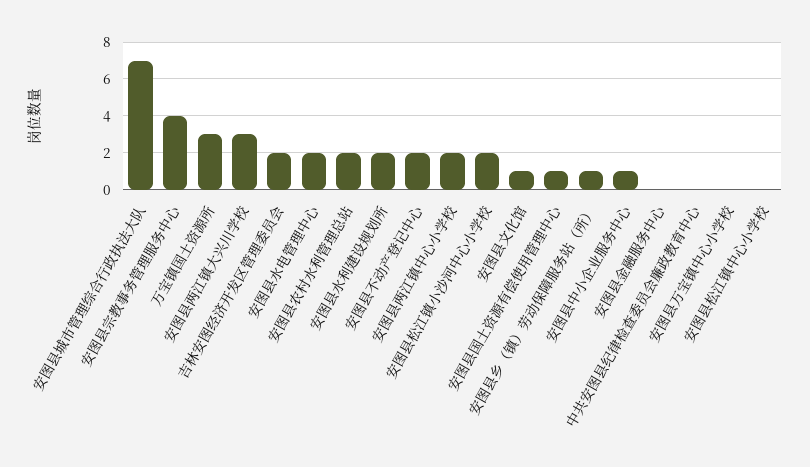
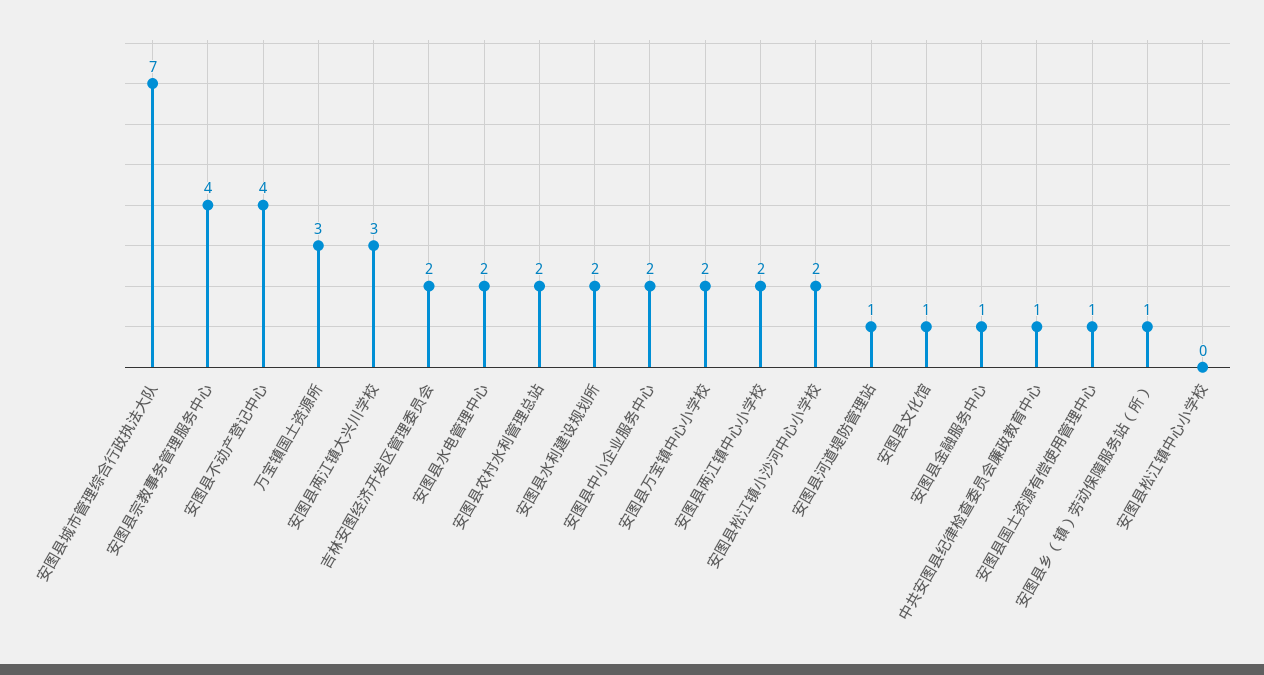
  {
    "安图县城市管理综合行政执法大队": 7,
    "安图县宗教事务管理服务中心": 4,
    "万宝镇国土资源所": 3,
    "安图县两江镇大兴川学校": 3,
    "吉林安图经济开发区管理委员会": 2,
    "安图县水电管理中心": 2,
    "安图县农村水利管理总站": 2,
    "安图县水利建设规划所": 2,
-   "安图县不动产登记中心": 2,
+   "安图县不动产登记中心": 4,
    "安图县两江镇中心小学校": 2,
    "安图县松江镇小沙河中心小学校": 2,
    "安图县文化馆": 1,
    "安图县国土资源有偿使用管理中心": 1,
    "安图县乡（镇）劳动保障服务站（所）": 1,
-   "安图县中小企业服务中心": 1,
+   "安图县中小企业服务中心": 2,
-   "安图县金融服务中心": 0,
+   "安图县金融服务中心": 1,
-   "中共安图县纪律检查委员会廉政教育中心": 0,
+   "中共安图县纪律检查委员会廉政教育中心": 1,
-   "安图县万宝镇中心小学校": 0,
+   "安图县万宝镇中心小学校": 2,
-   "安图县松江镇中心小学校": 0
+   "安图县松江镇中心小学校": 0,
+   "安图县河道堤防管理站": 1
  }

